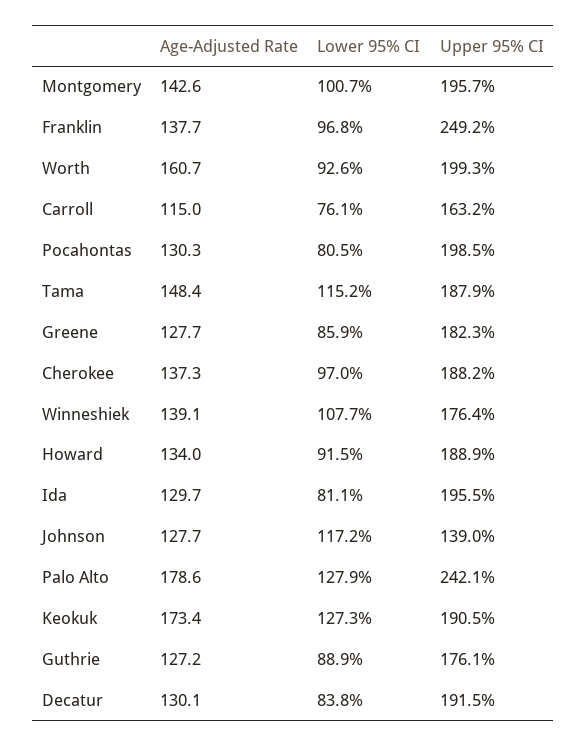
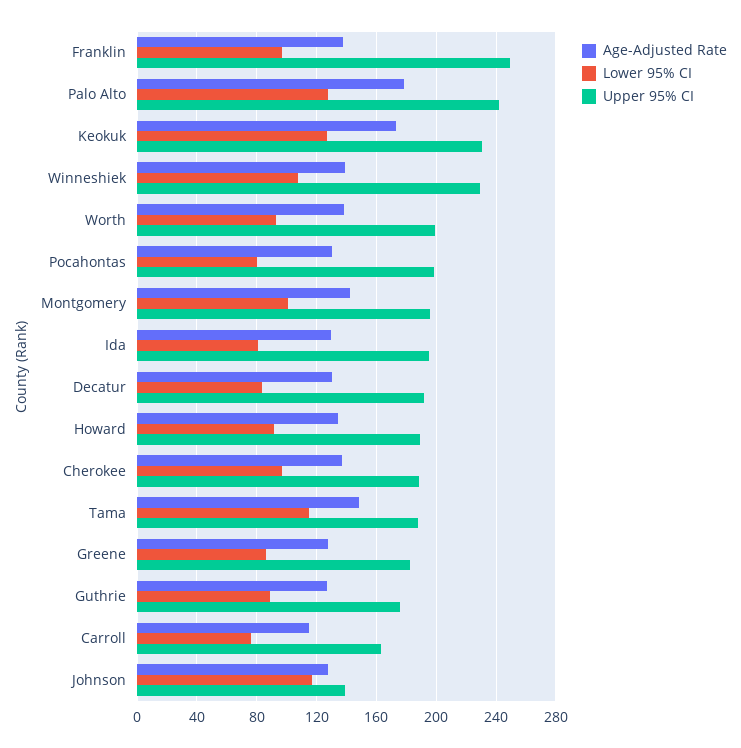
  {
    "Age-Adjusted Rate": {
      "Montgomery": 142.6,
      "Franklin": 137.7,
-     "Worth": 160.7,
+     "Worth": 140,
      "Carroll": 115,
      "Pocahontas": 130.3,
      "Tama": 148.4,
      "Greene": 127.7,
      "Cherokee": 137.3,
      "Winneshiek": 139.1,
      "Howard": 134,
      "Ida": 129.7,
      "Johnson": 127.7,
      "Palo Alto": 178.6,
      "Keokuk": 173.4,
      "Guthrie": 127.2,
      "Decatur": 130.1
    },
    "Lower 95% CI": {
      "Montgomery": 100.7,
      "Franklin": 96.8,
      "Worth": 92.6,
      "Carroll": 76.1,
      "Pocahontas": 80.5,
      "Tama": 115.2,
      "Greene": 85.9,
      "Cherokee": 97,
      "Winneshiek": 107.7,
      "Howard": 91.5,
      "Ida": 81.1,
      "Johnson": 117.2,
      "Palo Alto": 127.9,
      "Keokuk": 127.3,
      "Guthrie": 88.9,
      "Decatur": 83.8
    },
    "Upper 95% CI": {
      "Montgomery": 195.7,
      "Franklin": 249.2,
      "Worth": 199.3,
      "Carroll": 163.2,
      "Pocahontas": 198.5,
      "Tama": 187.9,
      "Greene": 182.3,
      "Cherokee": 188.2,
-     "Winneshiek": 176.4,
+     "Winneshiek": 230,
      "Howard": 188.9,
      "Ida": 195.5,
      "Johnson": 139,
      "Palo Alto": 242.1,
-     "Keokuk": 190.5,
+     "Keokuk": 230,
      "Guthrie": 176.1,
      "Decatur": 191.5
    }
  }

